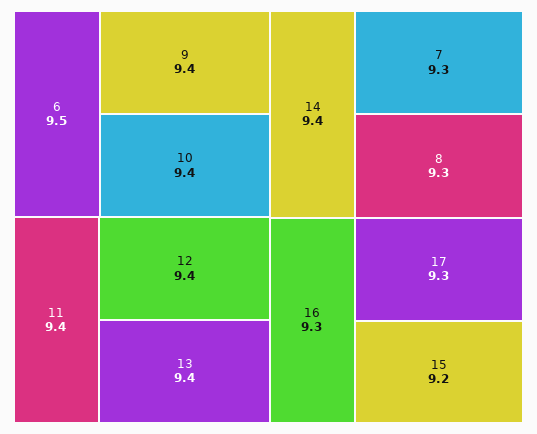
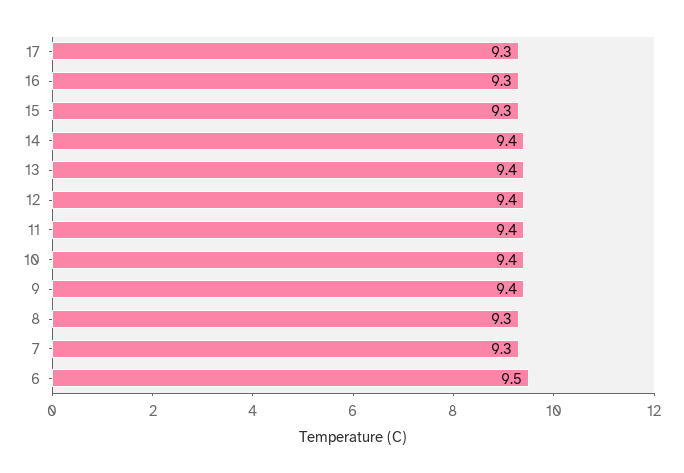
  {
    "6": 9.5,
    "9": 9.4,
    "10": 9.4,
    "11": 9.4,
    "12": 9.4,
    "13": 9.4,
    "14": 9.4,
    "7": 9.3,
    "8": 9.3,
    "16": 9.3,
    "17": 9.3,
-   "15": 9.2
+   "15": 9.3
  }

